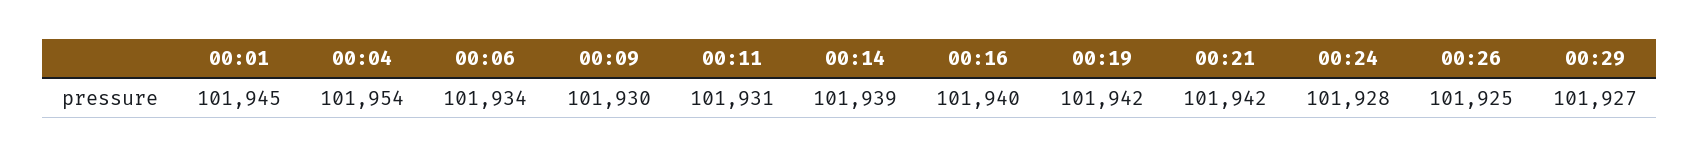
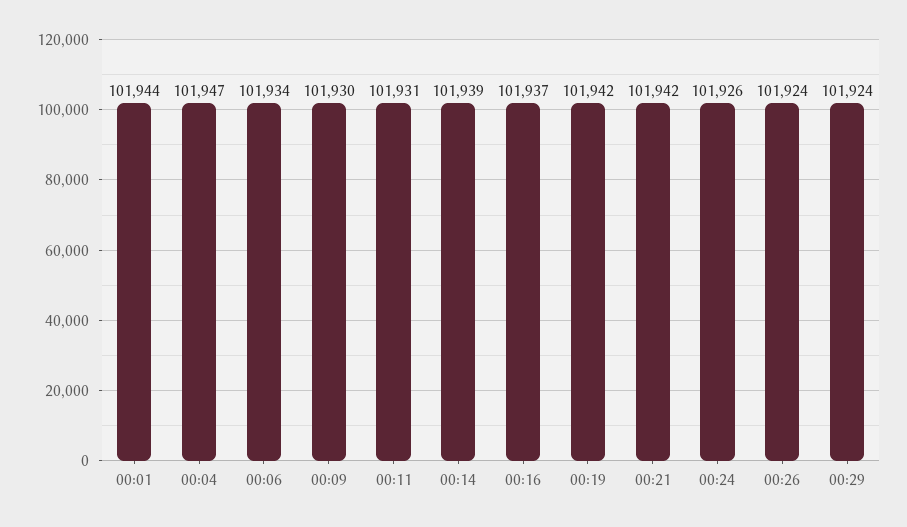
  {
-   "00:01": 101945,
+   "00:01": 101944,
-   "00:04": 101954,
+   "00:04": 101947,
    "00:06": 101934,
    "00:09": 101930,
    "00:11": 101931,
    "00:14": 101939,
-   "00:16": 101940,
+   "00:16": 101937,
    "00:19": 101942,
    "00:21": 101942,
-   "00:24": 101928,
+   "00:24": 101926,
-   "00:26": 101925,
+   "00:26": 101924,
-   "00:29": 101927
+   "00:29": 101924
  }

